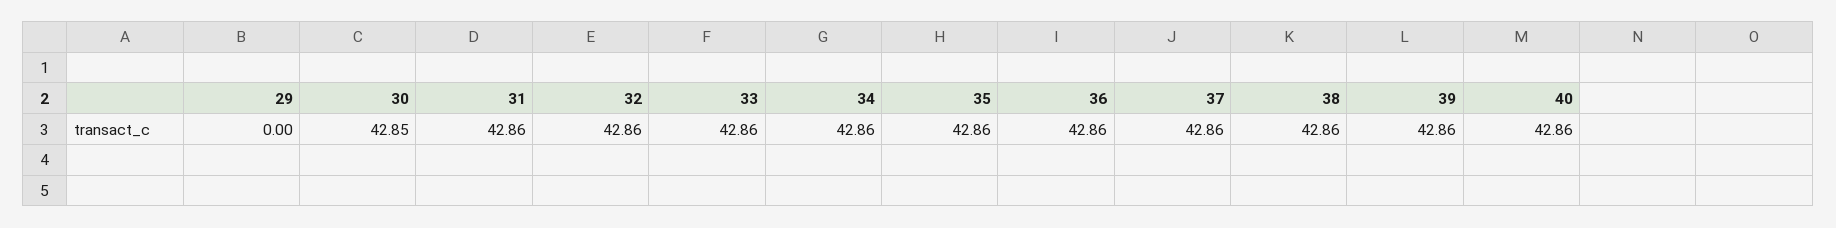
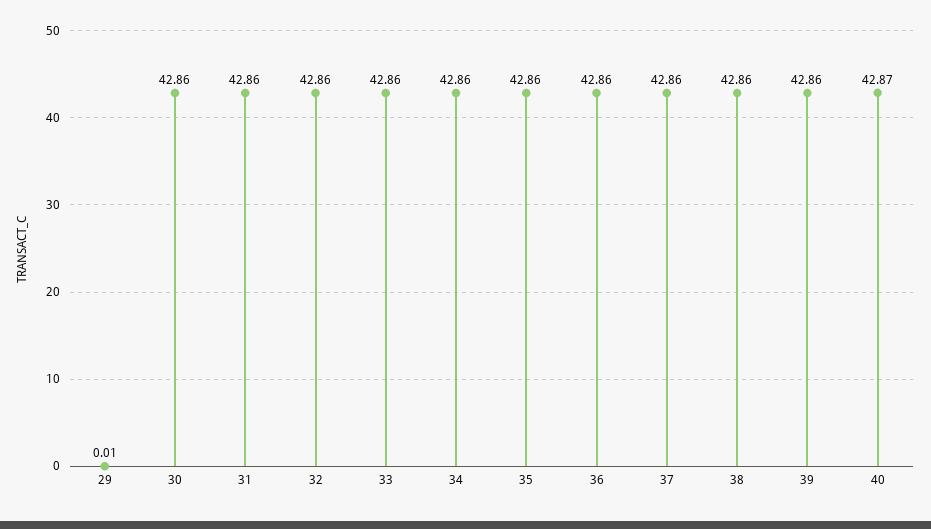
  {
-   "29": 0,
+   "29": 0.01,
-   "30": 42.85,
+   "30": 42.86,
    "31": 42.86,
    "32": 42.86,
    "33": 42.86,
    "34": 42.86,
    "35": 42.86,
    "36": 42.86,
    "37": 42.86,
    "38": 42.86,
    "39": 42.86,
-   "40": 42.86
+   "40": 42.87
  }

